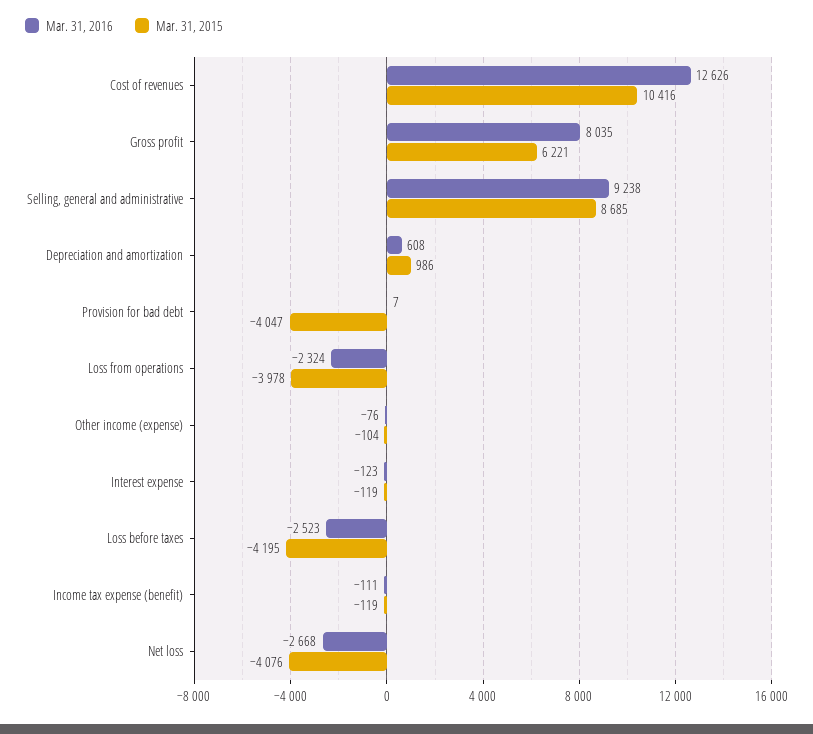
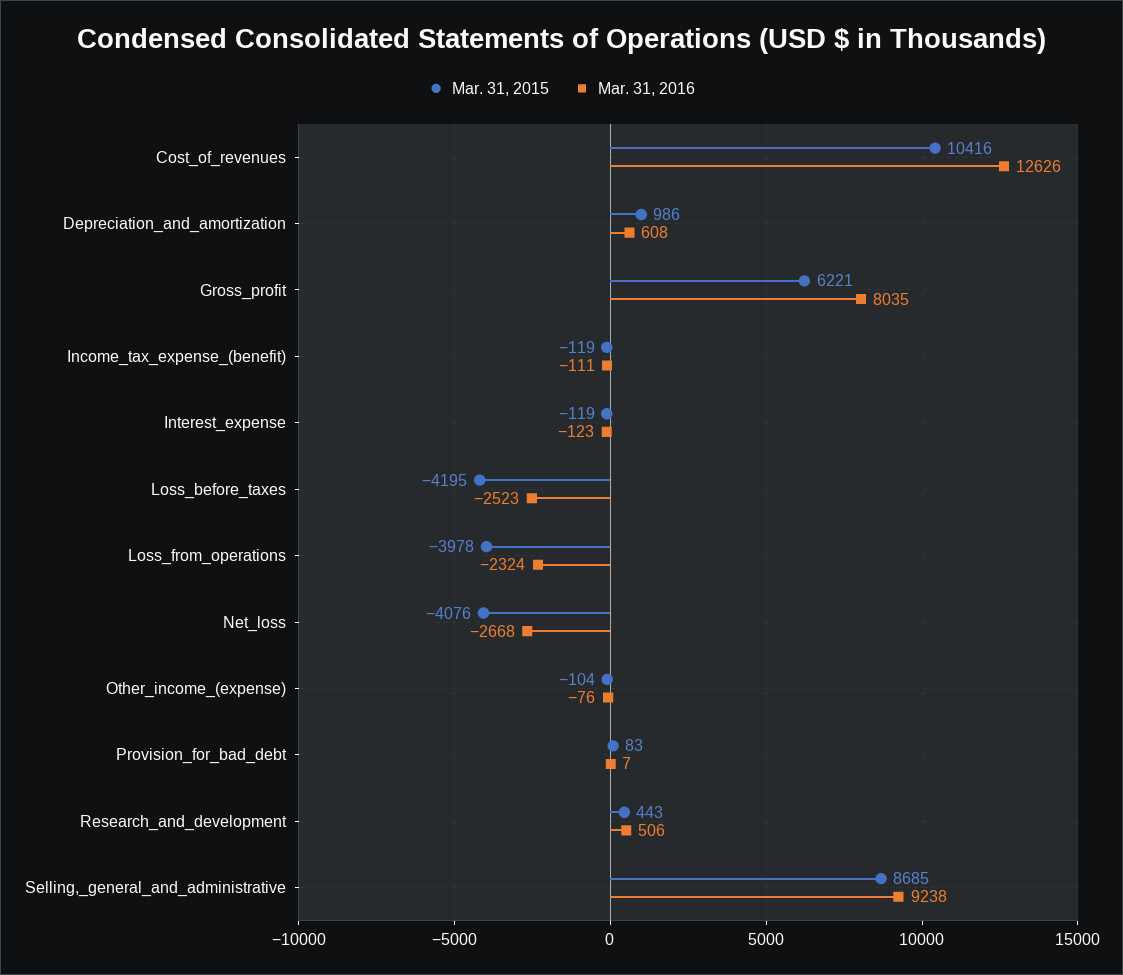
  {
    "Mar. 31, 2016": {
      "Cost of revenues": 12626,
      "Gross profit": 8035,
      "Selling, general and administrative": 9238,
      "Depreciation and amortization": 608,
      "Provision for bad debt": 7,
      "Loss from operations": -2324,
      "Other income (expense)": -76,
      "Interest expense": -123,
      "Loss before taxes": -2523,
      "Income tax expense (benefit)": -111,
-     "Net loss": -2668
+     "Net loss": -2668,
+     "Research_and_development": 506
    },
    "Mar. 31, 2015": {
      "Cost of revenues": 10416,
      "Gross profit": 6221,
      "Selling, general and administrative": 8685,
      "Depreciation and amortization": 986,
-     "Provision for bad debt": -4047,
+     "Provision for bad debt": 83,
      "Loss from operations": -3978,
      "Other income (expense)": -104,
      "Interest expense": -119,
      "Loss before taxes": -4195,
      "Income tax expense (benefit)": -119,
-     "Net loss": -4076
+     "Net loss": -4076,
+     "Research_and_development": 443
    }
  }

